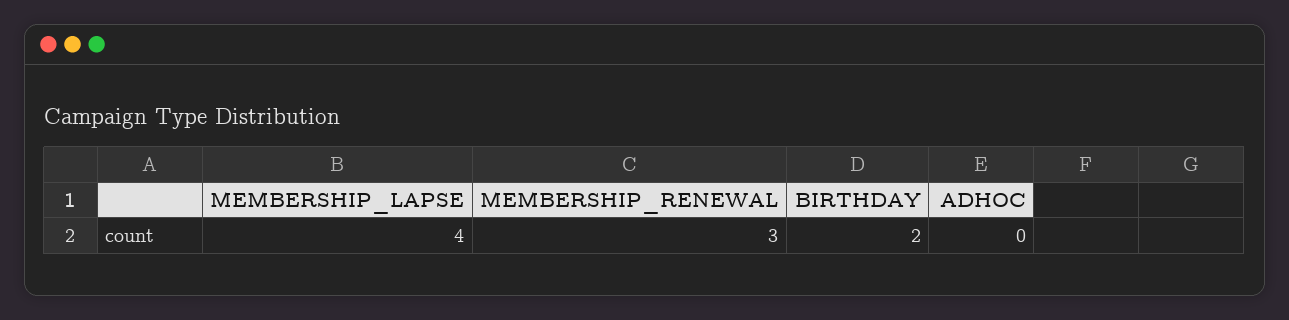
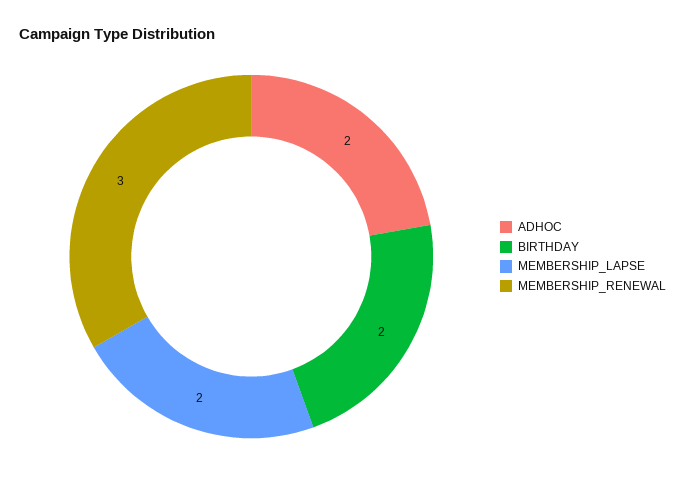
  {
-   "MEMBERSHIP_LAPSE": 4,
+   "MEMBERSHIP_LAPSE": 2,
    "MEMBERSHIP_RENEWAL": 3,
    "BIRTHDAY": 2,
-   "ADHOC": 0
+   "ADHOC": 2
  }

